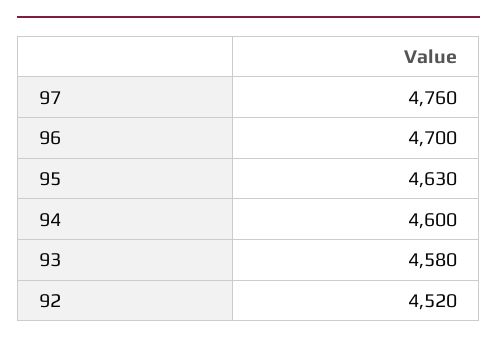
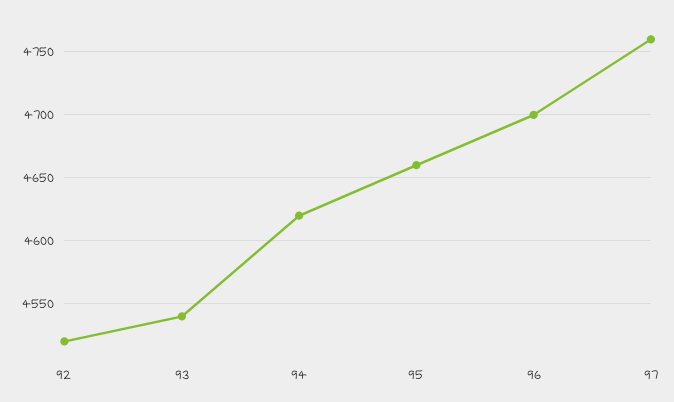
  {
    "97": 4760,
    "96": 4700,
-   "95": 4630,
+   "95": 4660,
-   "94": 4600,
+   "94": 4620,
-   "93": 4580,
+   "93": 4540,
    "92": 4520
  }

